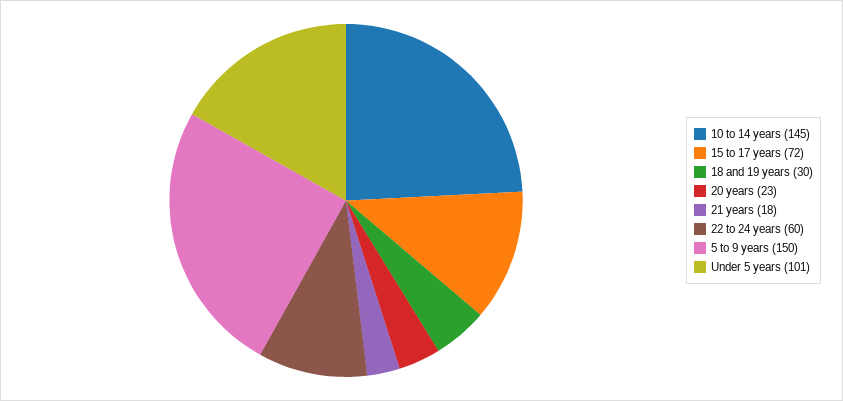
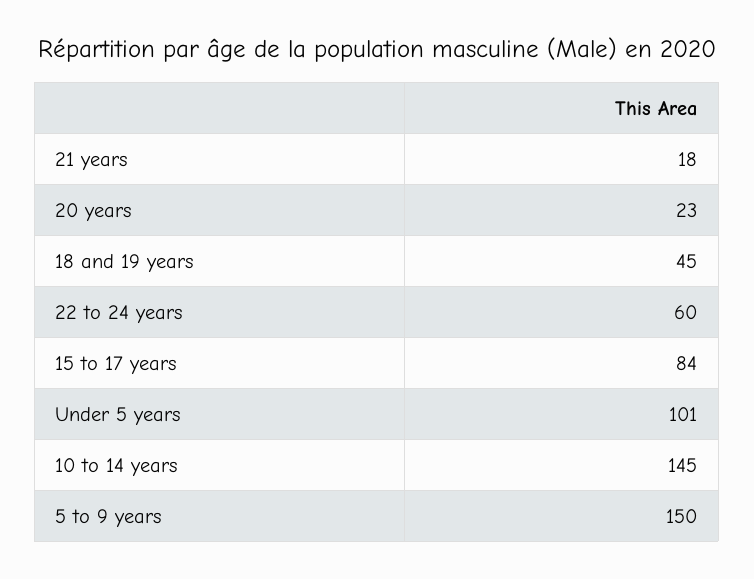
  {
    "10 to 14 years": 145,
-   "15 to 17 years": 72,
+   "15 to 17 years": 84,
-   "18 and 19 years": 30,
+   "18 and 19 years": 45,
    "20 years": 23,
    "21 years": 18,
    "22 to 24 years": 60,
    "5 to 9 years": 150,
    "Under 5 years": 101
  }

